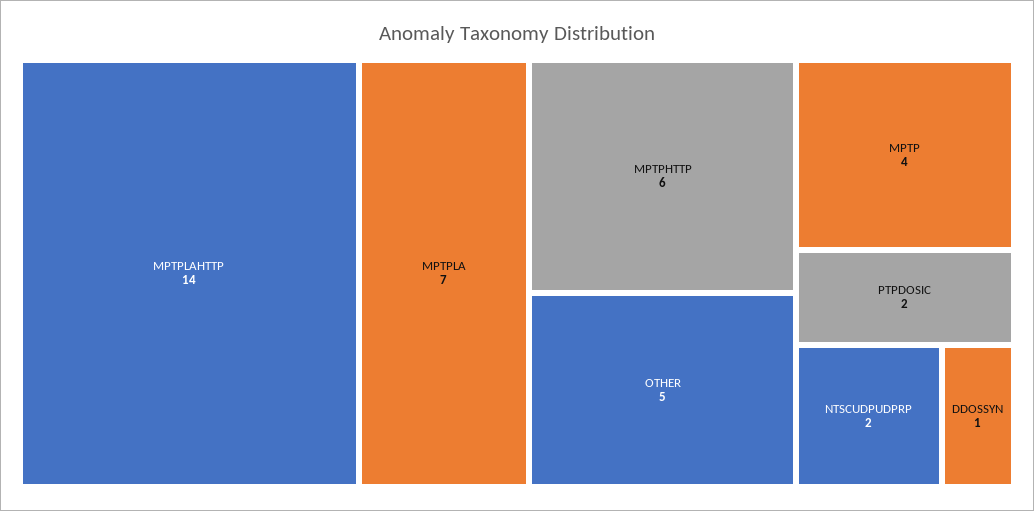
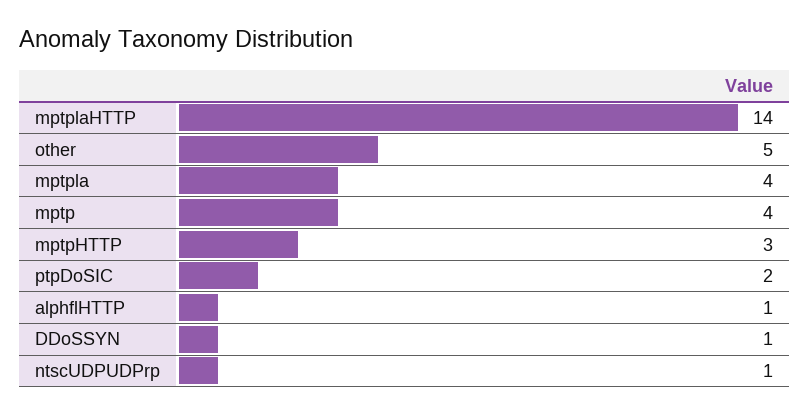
  {
    "MPTPLAHTTP": 14,
-   "MPTPLA": 7,
+   "MPTPLA": 4,
-   "MPTPHTTP": 6,
+   "MPTPHTTP": 3,
    "OTHER": 5,
    "MPTP": 4,
    "PTPDOSIC": 2,
-   "NTSCUDPUDPRP": 2,
+   "NTSCUDPUDPRP": 1,
-   "DDOSSYN": 1
+   "DDOSSYN": 1,
+   "alphflHTTP": 1
  }

